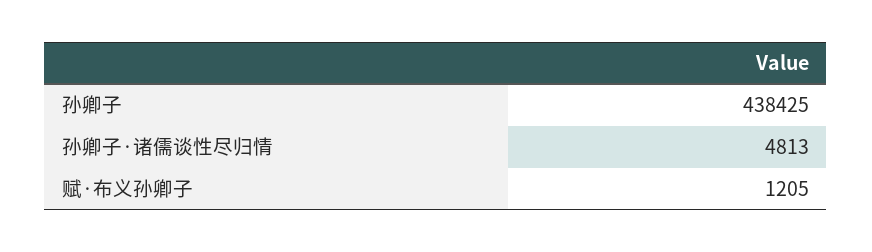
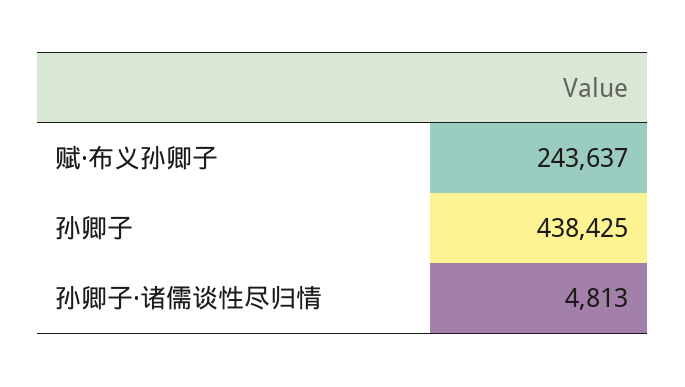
  {
    "孙卿子": 438425,
    "孙卿子·诸儒谈性尽归情": 4813,
-   "赋·布义孙卿子": 1205
+   "赋·布义孙卿子": 243637
  }

